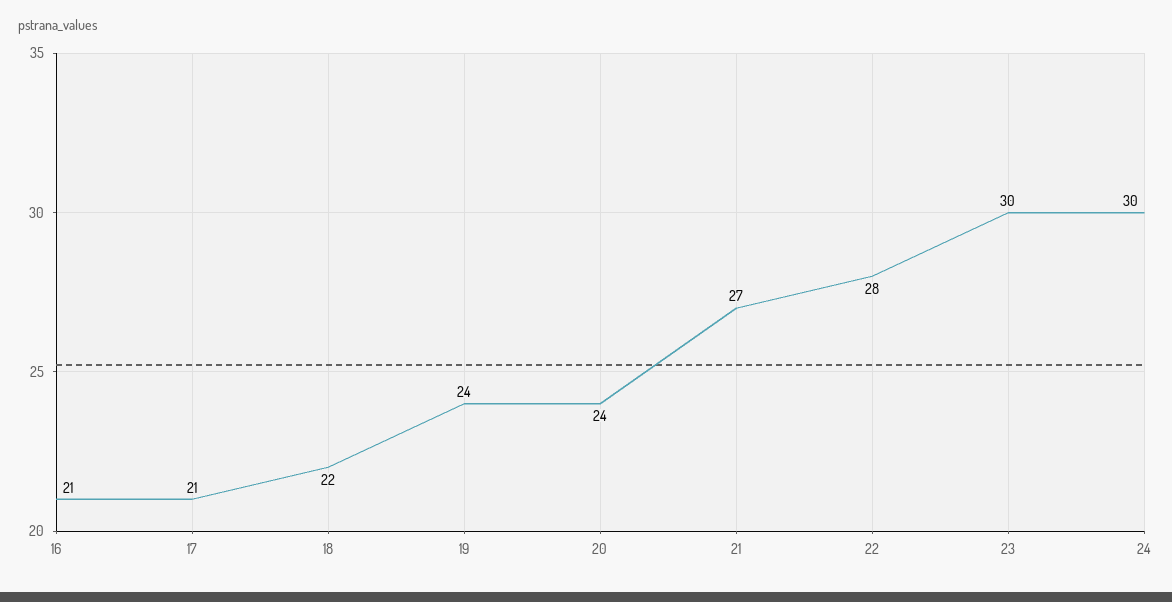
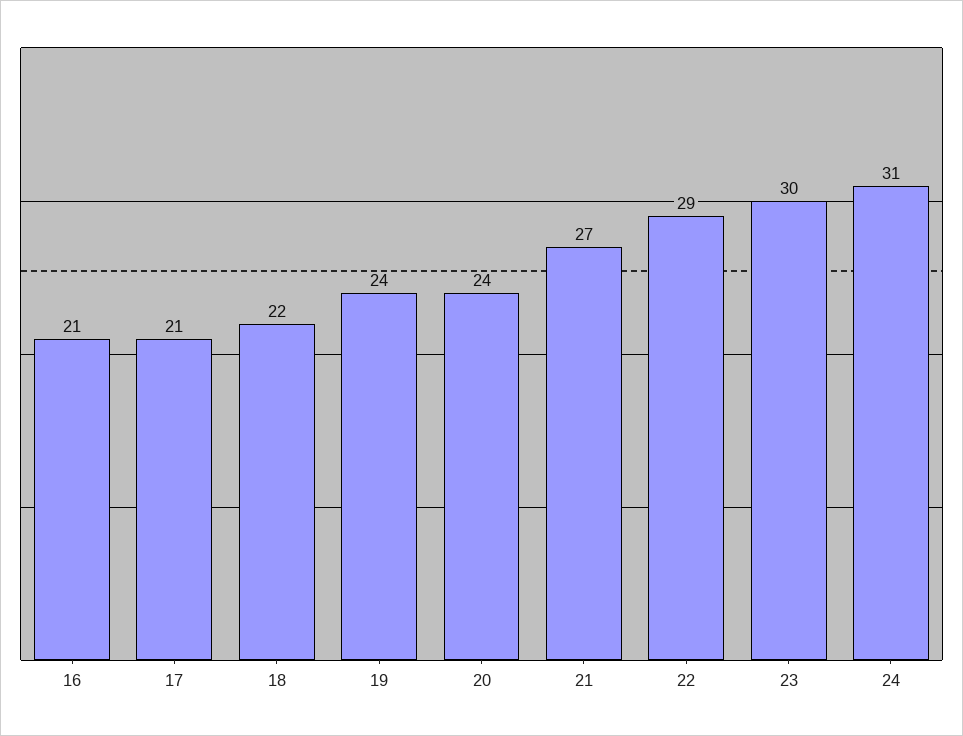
  {
    "16": 21,
    "17": 21,
    "18": 22,
    "19": 24,
    "20": 24,
    "21": 27,
-   "22": 28,
+   "22": 29,
    "23": 30,
-   "24": 30
+   "24": 31
  }

